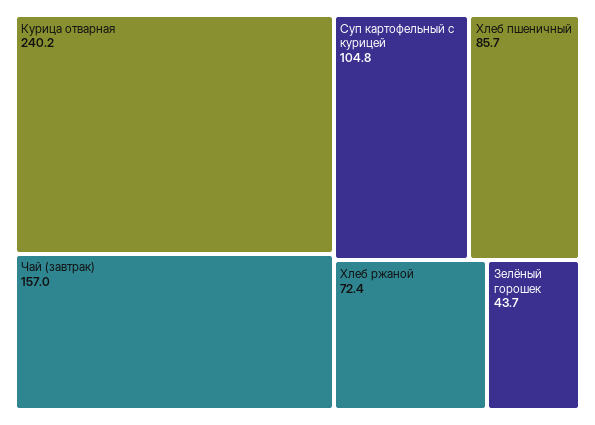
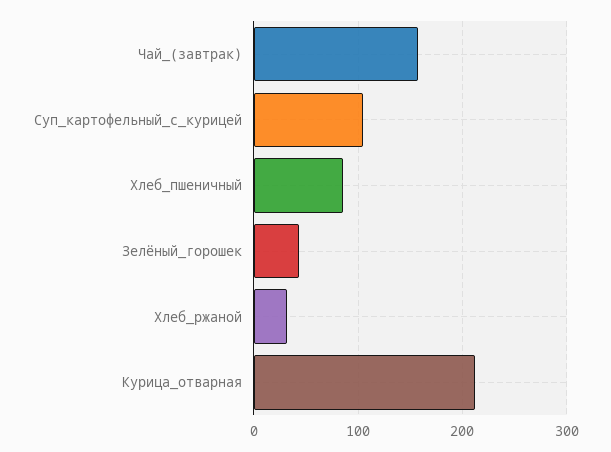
  {
-   "Курица отварная": 240.2,
+   "Курица отварная": 210,
    "Чай (завтрак)": 157,
    "Суп картофельный с курицей": 104.8,
    "Хлеб пшеничный": 85.7,
-   "Хлеб ржаной": 72.4,
+   "Хлеб ржаной": 30,
    "Зелёный горошек": 43.7
  }

